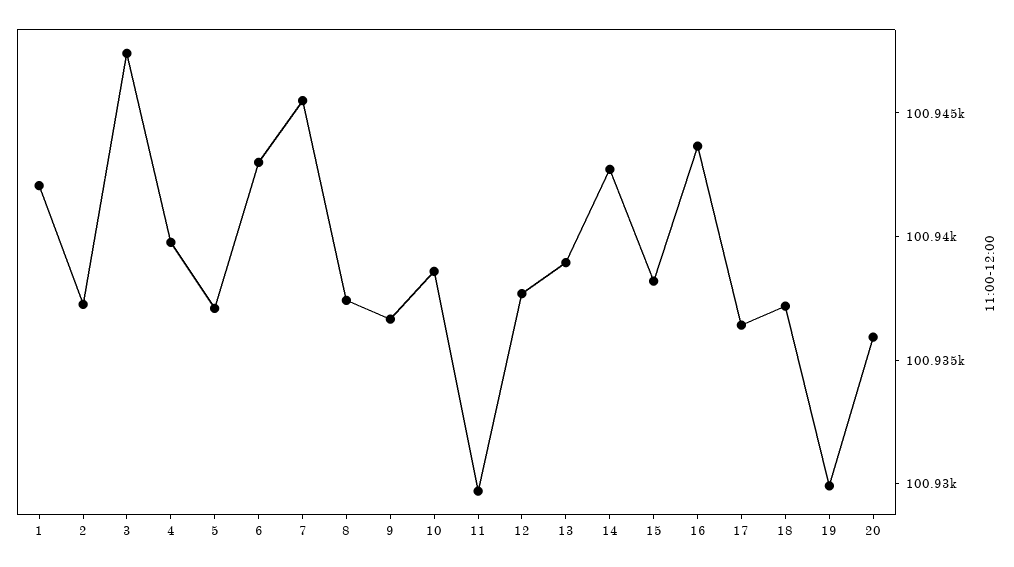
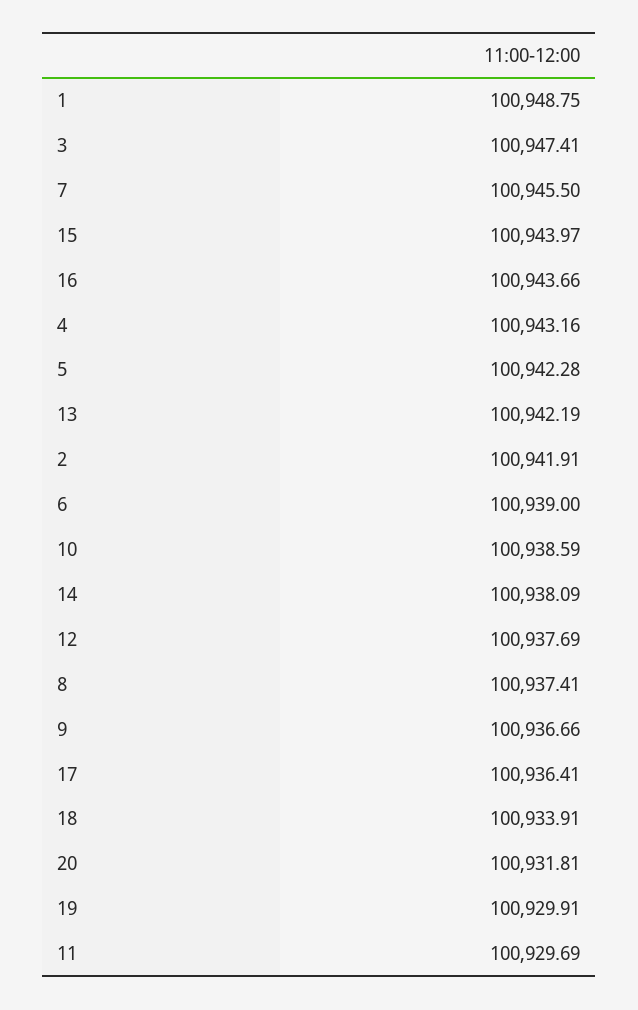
  {
-   "1": 100942,
+   "1": 100948.75,
-   "2": 100937,
+   "2": 100941.91,
    "3": 100947.41,
-   "4": 100940,
+   "4": 100943.16,
-   "5": 100937,
+   "5": 100942.28,
-   "6": 100943,
+   "6": 100939,
    "7": 100945.5,
    "8": 100937.41,
    "9": 100936.66,
    "10": 100938.59,
    "11": 100929.69,
    "12": 100937.69,
-   "13": 100939,
+   "13": 100942.19,
-   "14": 100943,
+   "14": 100938.09,
-   "15": 100938,
+   "15": 100943.97,
    "16": 100943.66,
    "17": 100936.41,
-   "18": 100937,
+   "18": 100933.91,
    "19": 100929.91,
-   "20": 100936
+   "20": 100931.81
  }

